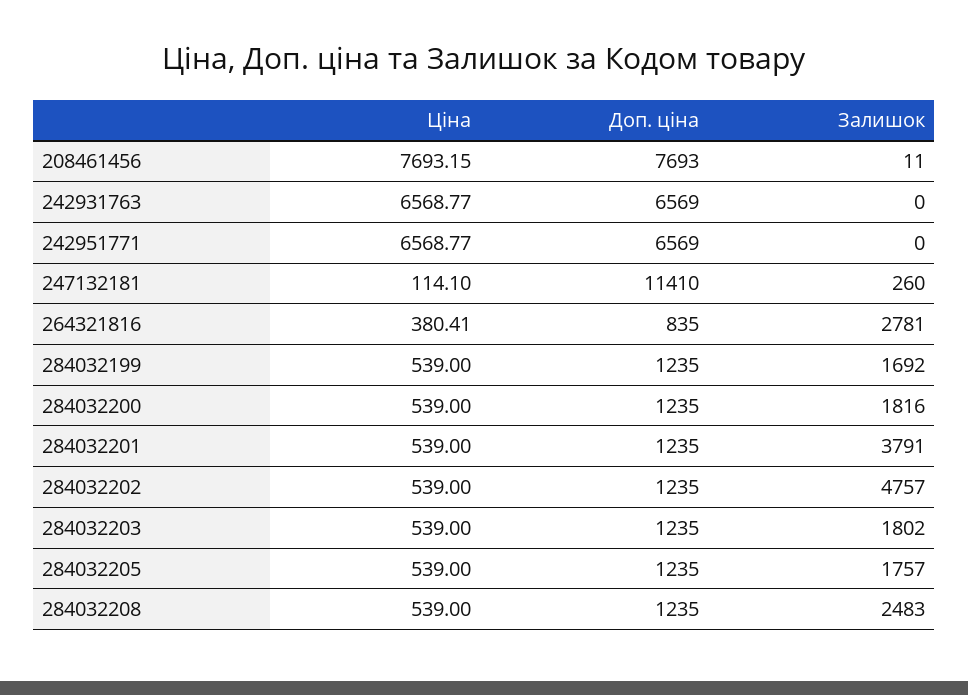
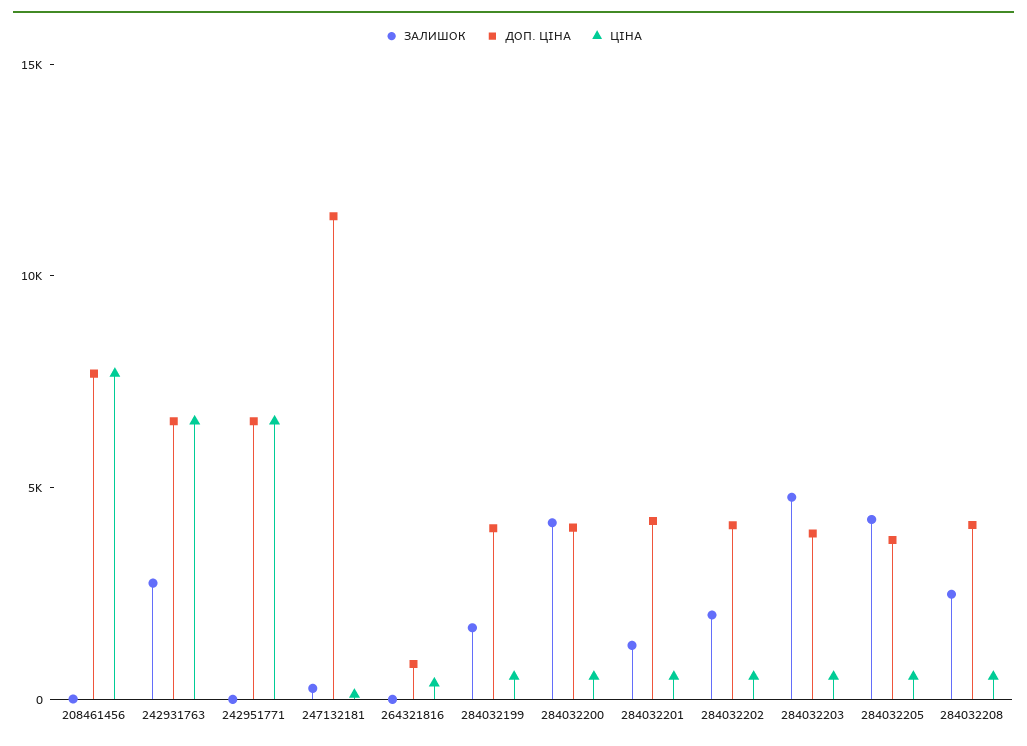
  {
    "Ціна": {
      "208461456": 7693.15,
      "242931763": 6568.77,
      "242951771": 6568.77,
      "247132181": 114.1,
      "264321816": 380.41,
      "284032199": 539,
      "284032200": 539,
      "284032201": 539,
      "284032202": 539,
      "284032203": 539,
      "284032205": 539,
      "284032208": 539
    },
    "Доп. ціна": {
      "208461456": 7693,
      "242931763": 6569,
      "242951771": 6569,
      "247132181": 11410,
      "264321816": 835,
-     "284032199": 1235,
+     "284032199": 4000,
-     "284032200": 1235,
+     "284032200": 4000,
-     "284032201": 1235,
+     "284032201": 4000,
-     "284032202": 1235,
+     "284032202": 4000,
-     "284032203": 1235,
+     "284032203": 4000,
-     "284032205": 1235,
+     "284032205": 4000,
-     "284032208": 1235
+     "284032208": 4000
    },
    "Залишок": {
      "208461456": 11,
-     "242931763": 0,
+     "242931763": 3000,
      "242951771": 0,
      "247132181": 260,
-     "264321816": 2781,
+     "264321816": 0,
      "284032199": 1692,
-     "284032200": 1816,
+     "284032200": 4000,
-     "284032201": 3791,
+     "284032201": 1000,
-     "284032202": 4757,
+     "284032202": 2000,
-     "284032203": 1802,
+     "284032203": 5000,
-     "284032205": 1757,
+     "284032205": 4000,
      "284032208": 2483
    }
  }

